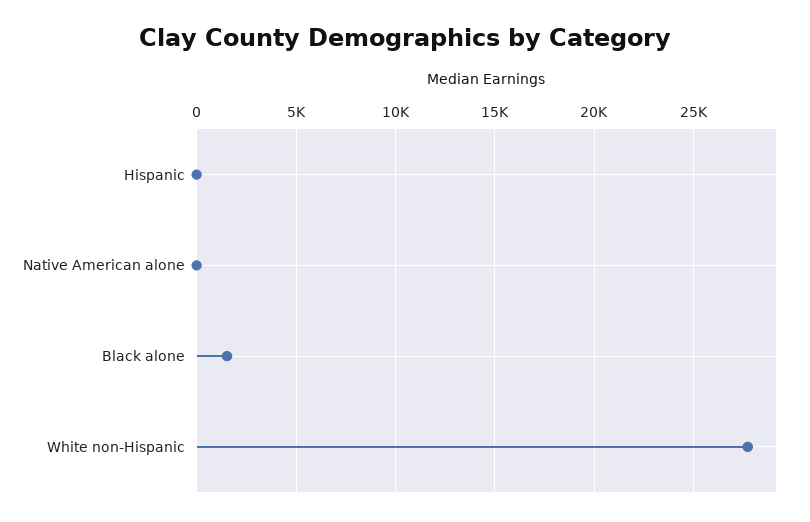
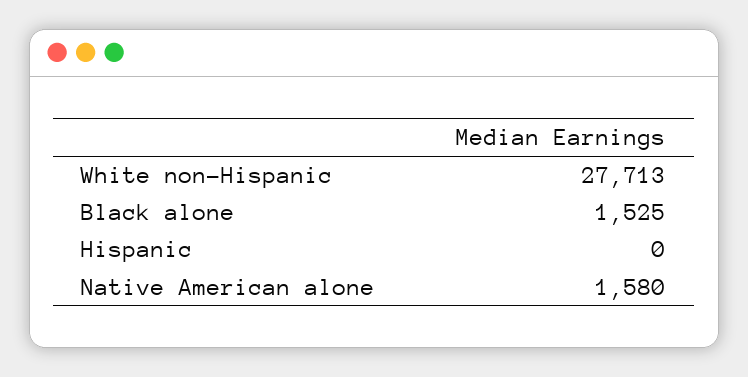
  {
    "Hispanic": 0,
-   "Native American alone": 0,
+   "Native American alone": 1580,
    "Black alone": 1525,
    "White non-Hispanic": 27713
  }

